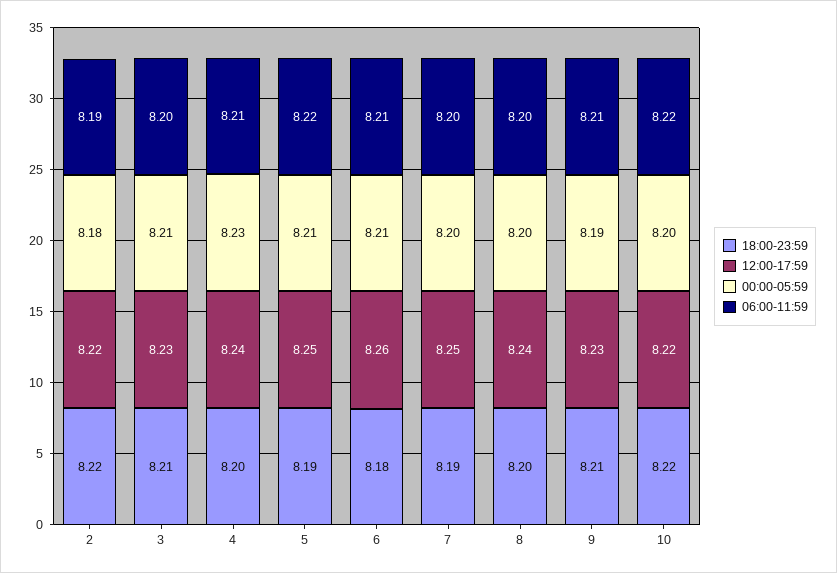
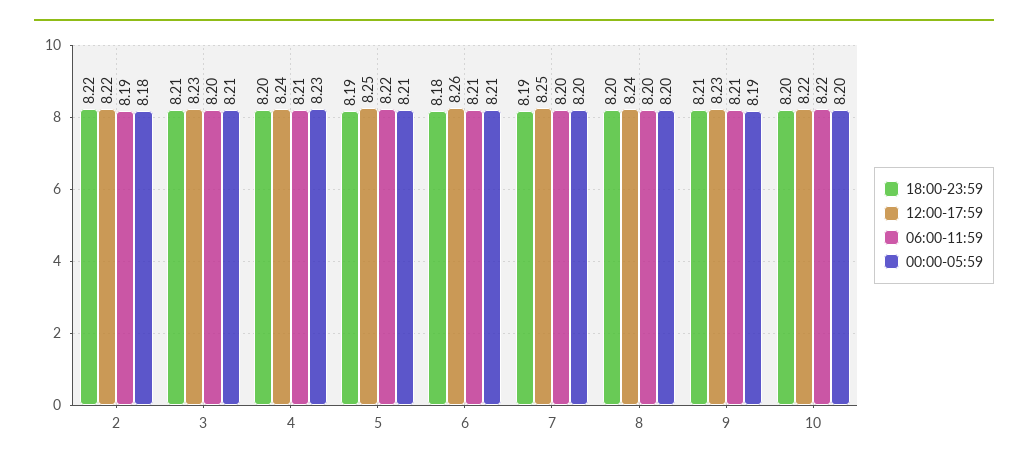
  {
    "18:00-23:59": {
      "2": 8.22,
      "3": 8.21,
      "4": 8.2,
      "5": 8.19,
      "6": 8.18,
      "7": 8.19,
      "8": 8.2,
      "9": 8.21,
-     "10": 8.22
+     "10": 8.2
    },
    "12:00-17:59": {
      "2": 8.22,
      "3": 8.23,
      "4": 8.24,
      "5": 8.25,
      "6": 8.26,
      "7": 8.25,
      "8": 8.24,
      "9": 8.23,
      "10": 8.22
    },
    "00:00-05:59": {
      "2": 8.18,
      "3": 8.21,
      "4": 8.23,
      "5": 8.21,
      "6": 8.21,
      "7": 8.2,
      "8": 8.2,
      "9": 8.19,
      "10": 8.2
    },
    "06:00-11:59": {
      "2": 8.19,
      "3": 8.2,
      "4": 8.21,
      "5": 8.22,
      "6": 8.21,
      "7": 8.2,
      "8": 8.2,
      "9": 8.21,
      "10": 8.22
    }
  }

